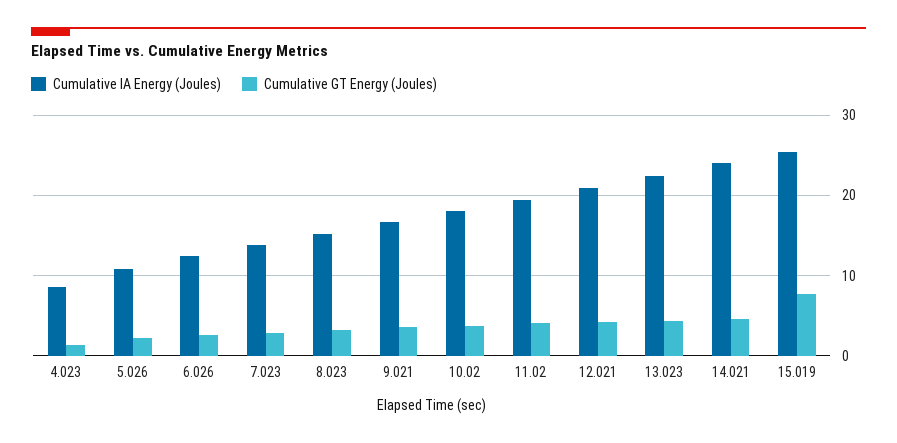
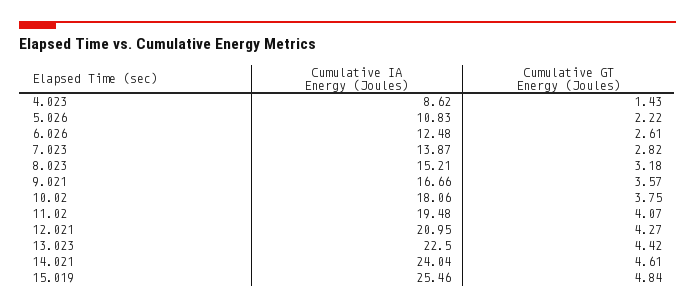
  {
    "Cumulative IA Energy (Joules)": {
      "4.023": 8.62,
      "5.026": 10.83,
      "6.026": 12.48,
      "7.023": 13.87,
      "8.023": 15.21,
      "9.021": 16.66,
      "10.02": 18.06,
      "11.02": 19.48,
      "12.021": 20.95,
      "13.023": 22.5,
      "14.021": 24.04,
      "15.019": 25.46
    },
    "Cumulative GT Energy (Joules)": {
      "4.023": 1.43,
      "5.026": 2.22,
      "6.026": 2.61,
      "7.023": 2.82,
      "8.023": 3.18,
      "9.021": 3.57,
      "10.02": 3.75,
      "11.02": 4.07,
      "12.021": 4.27,
      "13.023": 4.42,
      "14.021": 4.61,
-     "15.019": 8
+     "15.019": 4.84
    }
  }

